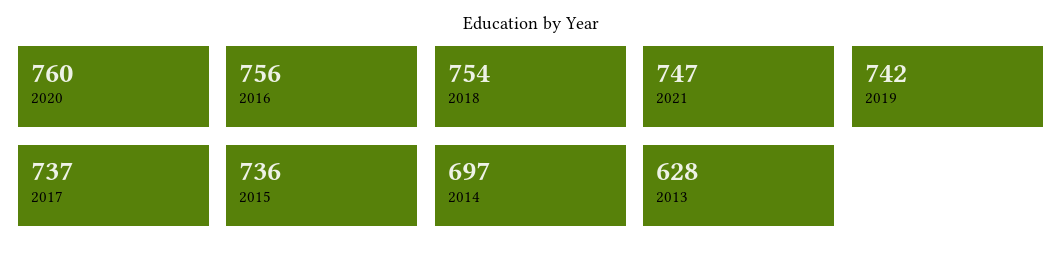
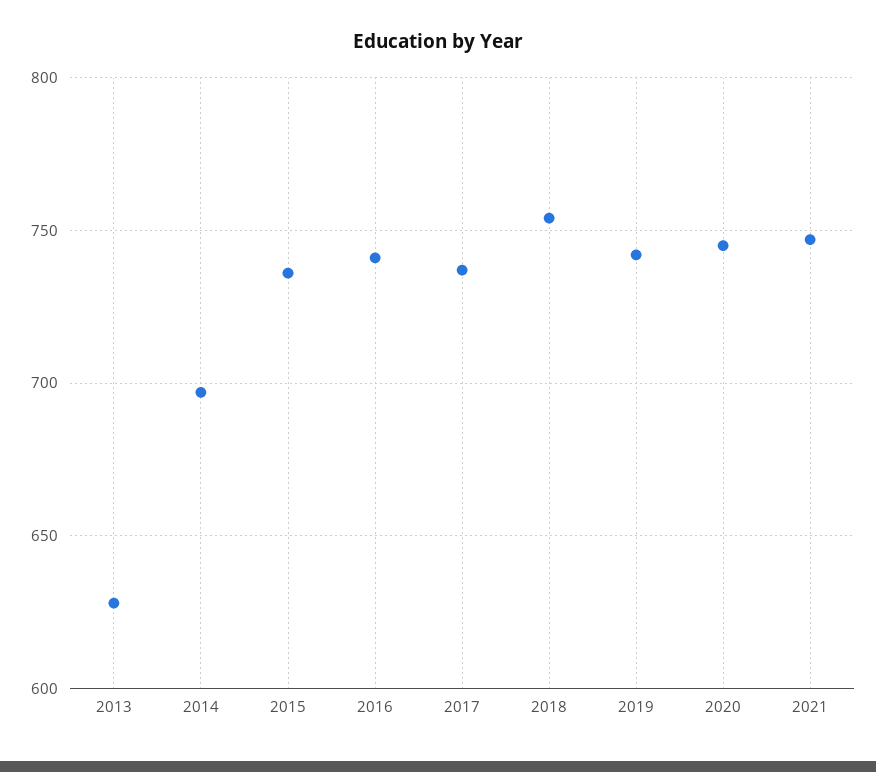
  {
-   "2020": 760,
+   "2020": 745,
-   "2016": 756,
+   "2016": 740,
    "2018": 754,
    "2021": 747,
    "2019": 742,
    "2017": 737,
    "2015": 736,
    "2014": 697,
    "2013": 628
  }

